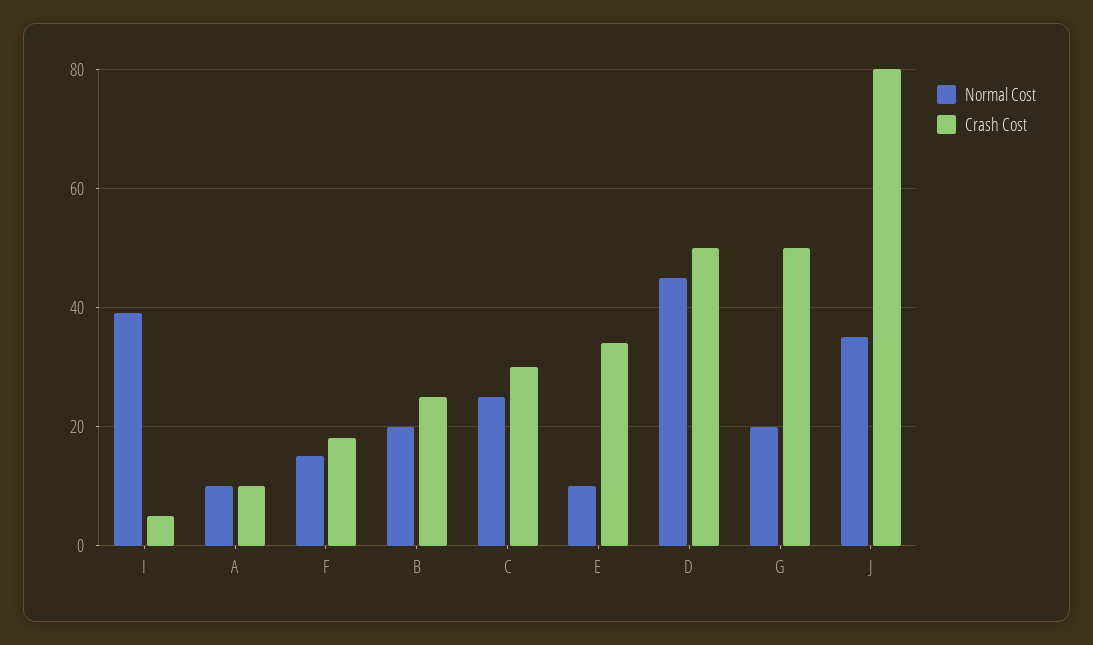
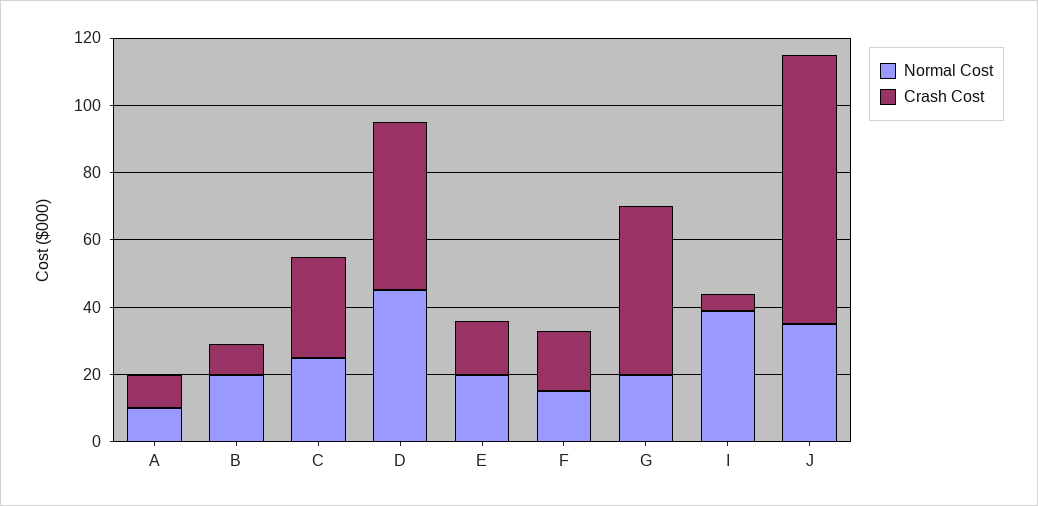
  {
    "Normal Cost": {
      "I": 40,
      "A": 10,
      "F": 15,
      "B": 20,
      "C": 25,
-     "E": 10,
+     "E": 20,
      "D": 45,
      "G": 20,
      "J": 35
    },
    "Crash Cost": {
      "I": 5,
      "A": 10,
      "F": 20,
-     "B": 25,
+     "B": 10,
      "C": 30,
-     "E": 35,
+     "E": 15,
      "D": 50,
      "G": 50,
      "J": 80
    }
  }

